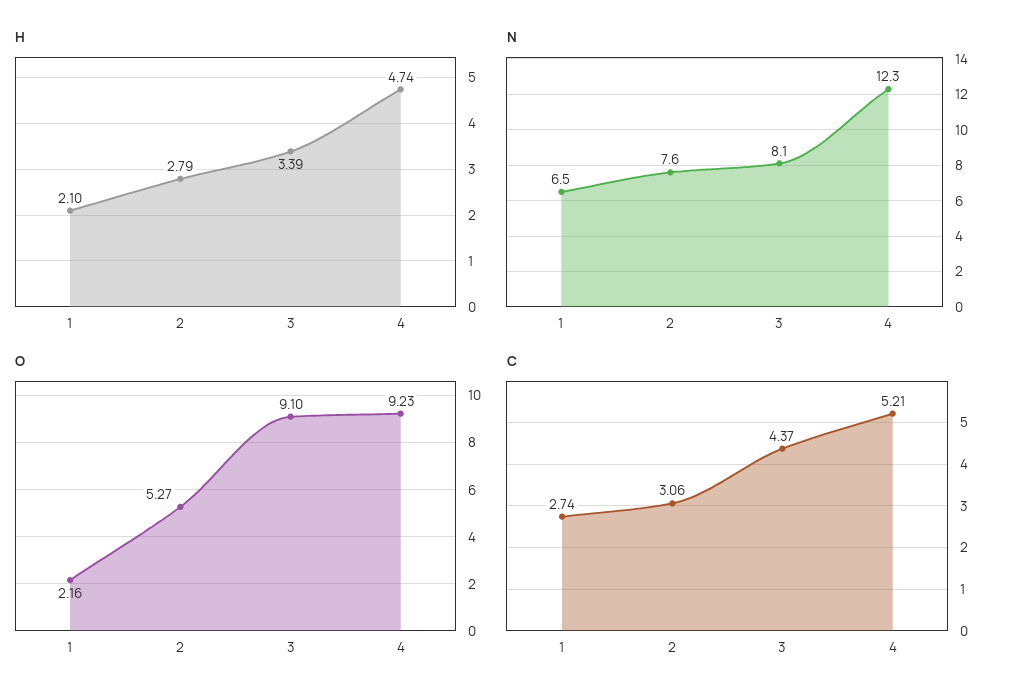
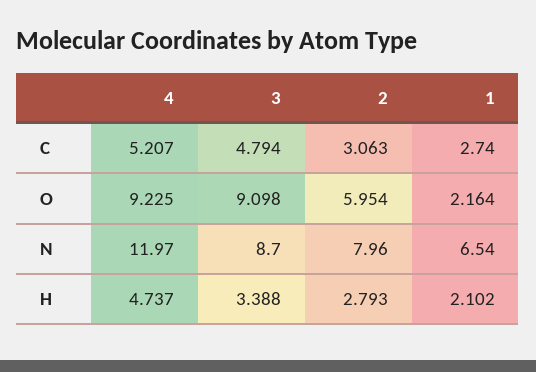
  {
    "H": {
      "1": 2.102,
      "2": 2.793,
      "3": 3.388,
      "4": 4.737
    },
    "N": {
      "1": 6.54,
-     "2": 7.6,
+     "2": 7.96,
-     "3": 8.1,
+     "3": 8.7,
-     "4": 12.3
+     "4": 11.97
    },
    "O": {
      "1": 2.164,
-     "2": 5.27,
+     "2": 5.954,
      "3": 9.098,
      "4": 9.225
    },
    "C": {
      "1": 2.74,
      "2": 3.063,
-     "3": 4.37,
+     "3": 4.794,
      "4": 5.207
    }
  }

